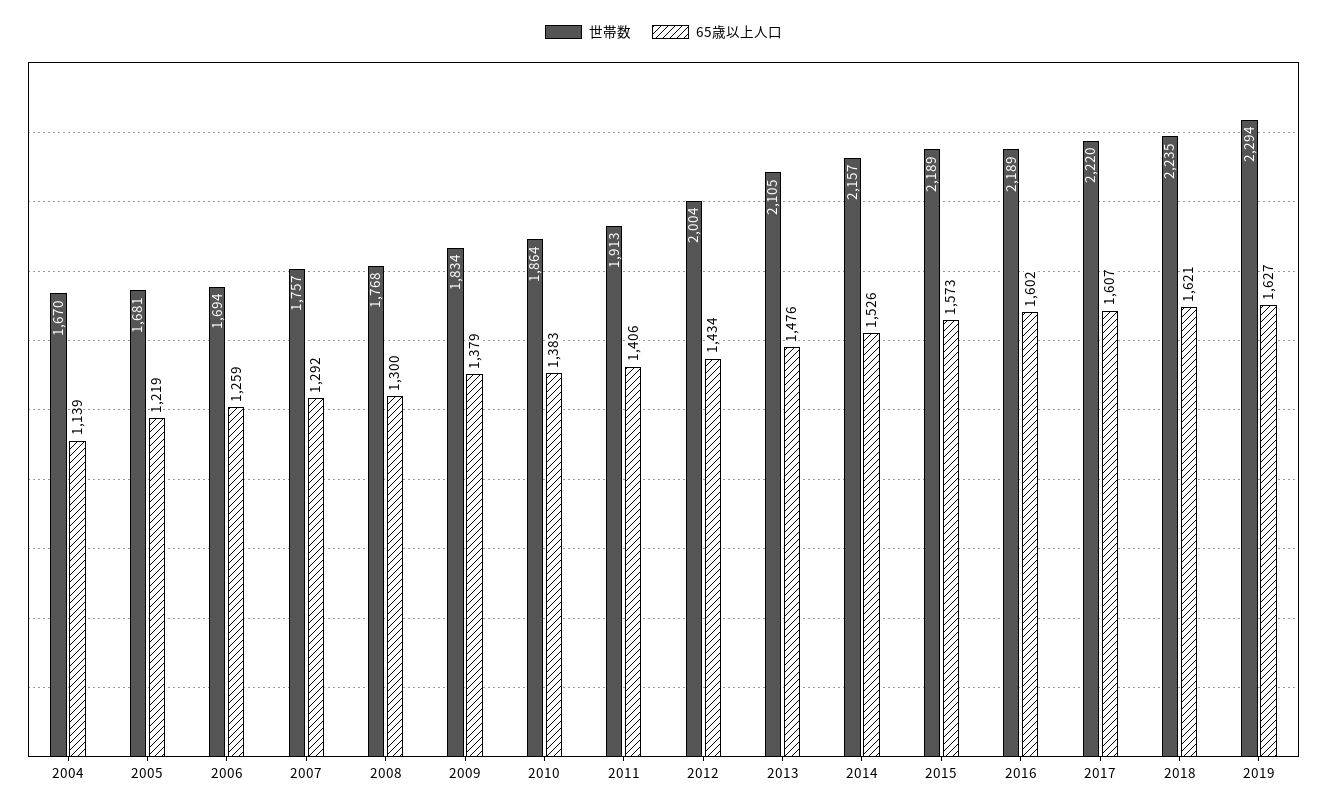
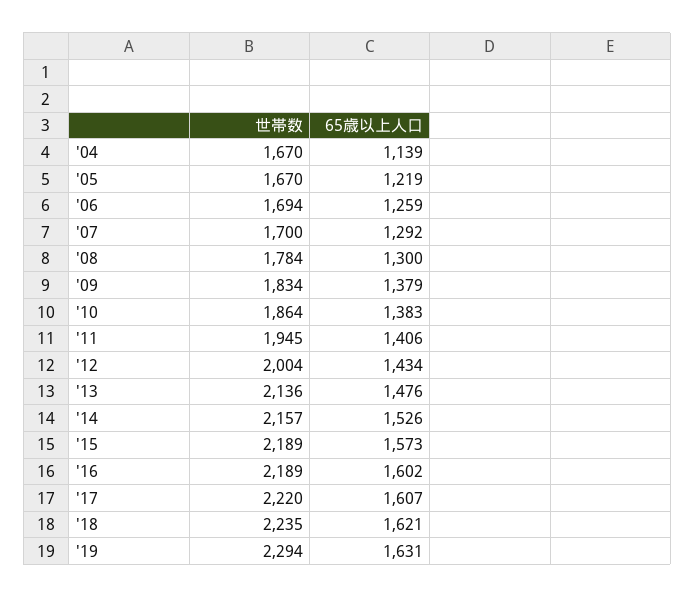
  {
    "世帯数": {
      "2004": 1670,
-     "2005": 1681,
+     "2005": 1670,
      "2006": 1694,
-     "2007": 1757,
+     "2007": 1700,
-     "2008": 1768,
+     "2008": 1784,
      "2009": 1834,
      "2010": 1864,
-     "2011": 1913,
+     "2011": 1945,
      "2012": 2004,
-     "2013": 2105,
+     "2013": 2136,
      "2014": 2157,
      "2015": 2189,
      "2016": 2189,
      "2017": 2220,
      "2018": 2235,
      "2019": 2294
    },
    "65歳以上人口": {
      "2004": 1139,
      "2005": 1219,
      "2006": 1259,
      "2007": 1292,
      "2008": 1300,
      "2009": 1379,
      "2010": 1383,
      "2011": 1406,
      "2012": 1434,
      "2013": 1476,
      "2014": 1526,
      "2015": 1573,
      "2016": 1602,
      "2017": 1607,
      "2018": 1621,
-     "2019": 1627
+     "2019": 1631
    }
  }

